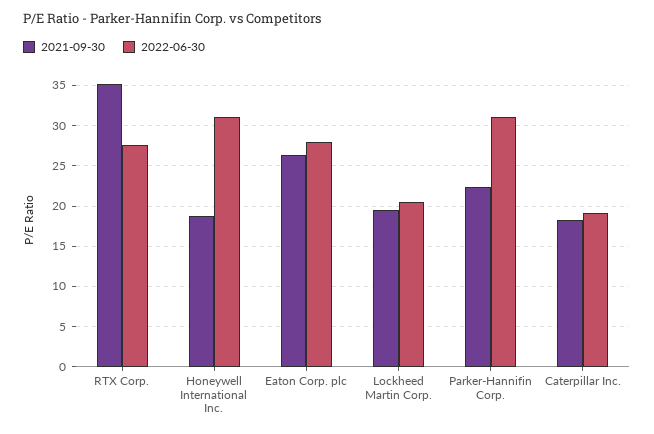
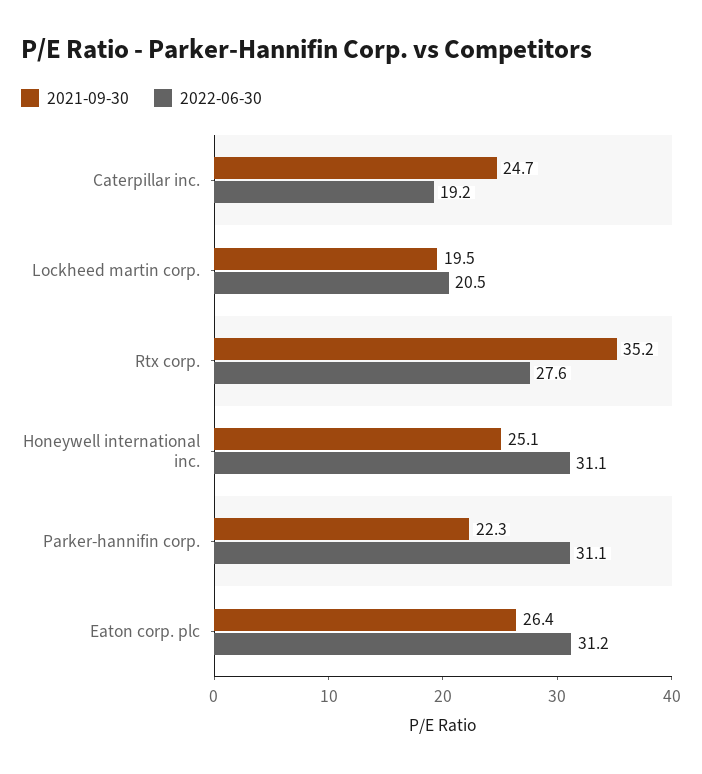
  {
    "2021-09-30": {
      "RTX Corp.": 35.2,
-     "Honeywell International Inc.": 19,
+     "Honeywell International Inc.": 25.1,
      "Eaton Corp. plc": 26.4,
      "Lockheed Martin Corp.": 19.5,
      "Parker-Hannifin Corp.": 22.3,
-     "Caterpillar Inc.": 18
+     "Caterpillar Inc.": 24.7
    },
    "2022-06-30": {
      "RTX Corp.": 27.6,
      "Honeywell International Inc.": 31.1,
-     "Eaton Corp. plc": 28,
+     "Eaton Corp. plc": 31.2,
      "Lockheed Martin Corp.": 20.5,
      "Parker-Hannifin Corp.": 31.1,
      "Caterpillar Inc.": 19.2
    }
  }

